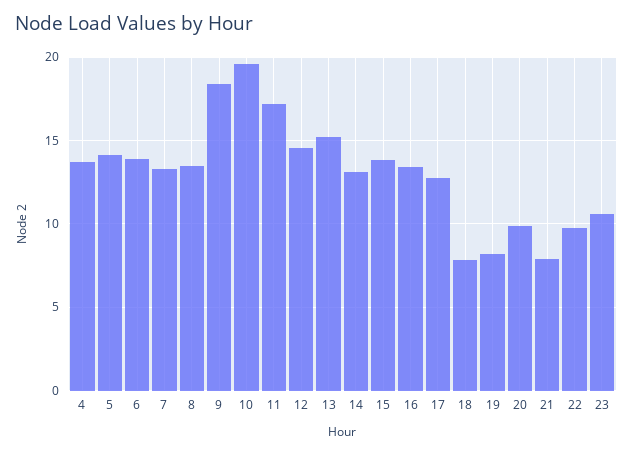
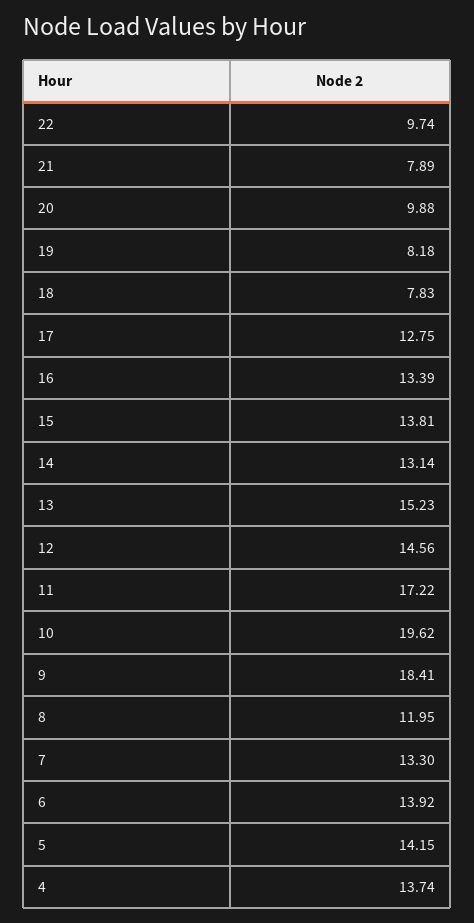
  {
    "4": 13.74,
    "5": 14.15,
    "6": 13.92,
    "7": 13.3,
-   "8": 13.5,
+   "8": 11.95,
    "9": 18.41,
    "10": 19.62,
    "11": 17.22,
    "12": 14.56,
    "13": 15.23,
    "14": 13.14,
    "15": 13.81,
    "16": 13.39,
    "17": 12.75,
    "18": 7.83,
    "19": 8.18,
    "20": 9.88,
    "21": 7.89,
-   "22": 9.74,
+   "22": 9.74
-   "23": 10.5
  }

